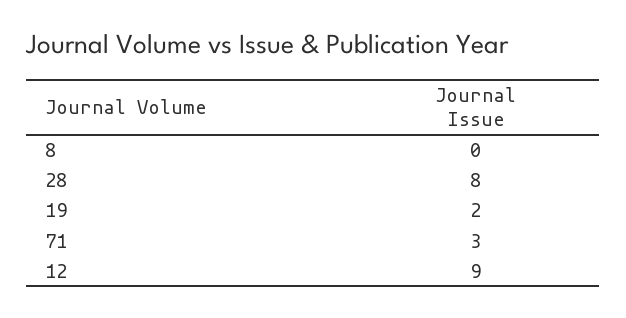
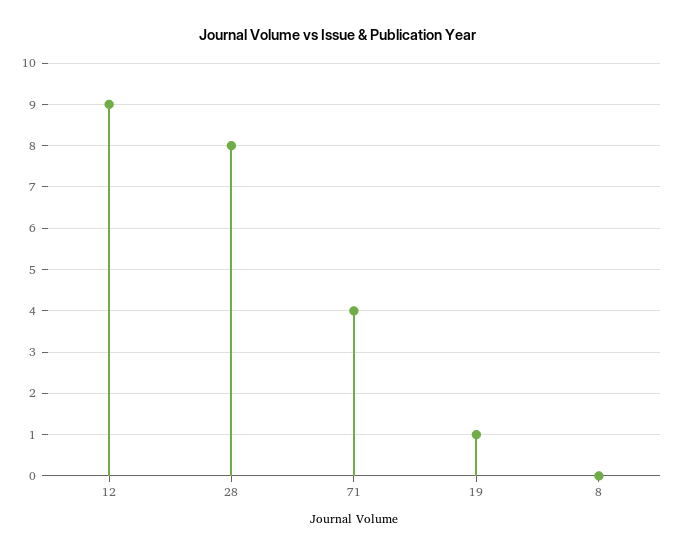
  {
    "8": 0,
    "28": 8,
-   "19": 2,
+   "19": 1,
-   "71": 3,
+   "71": 4,
    "12": 9
  }

